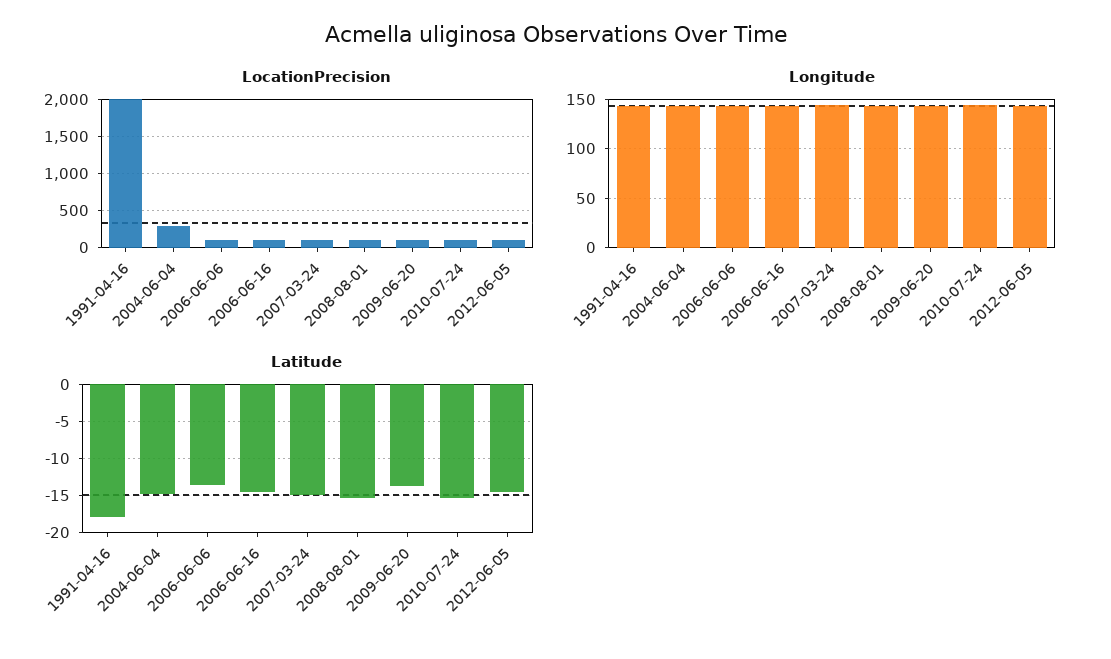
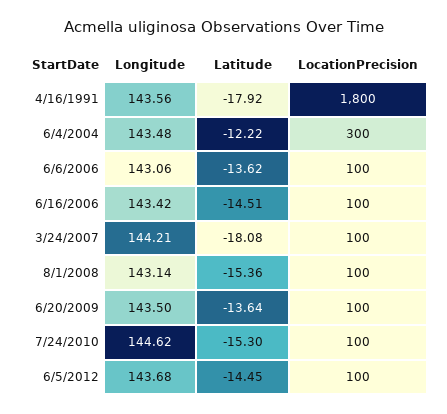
  {
    "LocationPrecision": {
-     "1991-04-16": 2000,
+     "1991-04-16": 1800,
      "2004-06-04": 300,
      "2006-06-06": 100,
      "2006-06-16": 100,
      "2007-03-24": 100,
      "2008-08-01": 100,
      "2009-06-20": 100,
      "2010-07-24": 100,
      "2012-06-05": 100
    },
    "Longitude": {
      "1991-04-16": 143.56,
      "2004-06-04": 143.48,
      "2006-06-06": 143.06,
      "2006-06-16": 143.42,
      "2007-03-24": 144.21,
      "2008-08-01": 143.14,
      "2009-06-20": 143.5,
      "2010-07-24": 144.62,
      "2012-06-05": 143.68
    },
    "Latitude": {
      "1991-04-16": -17.92,
-     "2004-06-04": -15,
+     "2004-06-04": -12.22,
      "2006-06-06": -13.62,
      "2006-06-16": -14.51,
-     "2007-03-24": -15,
+     "2007-03-24": -18.08,
      "2008-08-01": -15.36,
      "2009-06-20": -13.64,
      "2010-07-24": -15.3,
      "2012-06-05": -14.45
    }
  }

